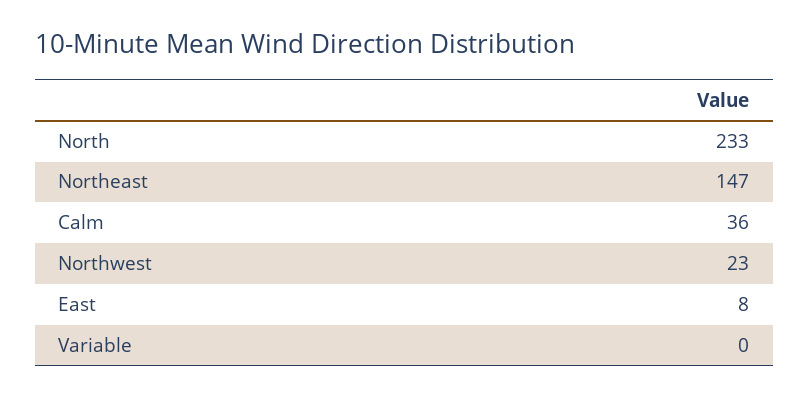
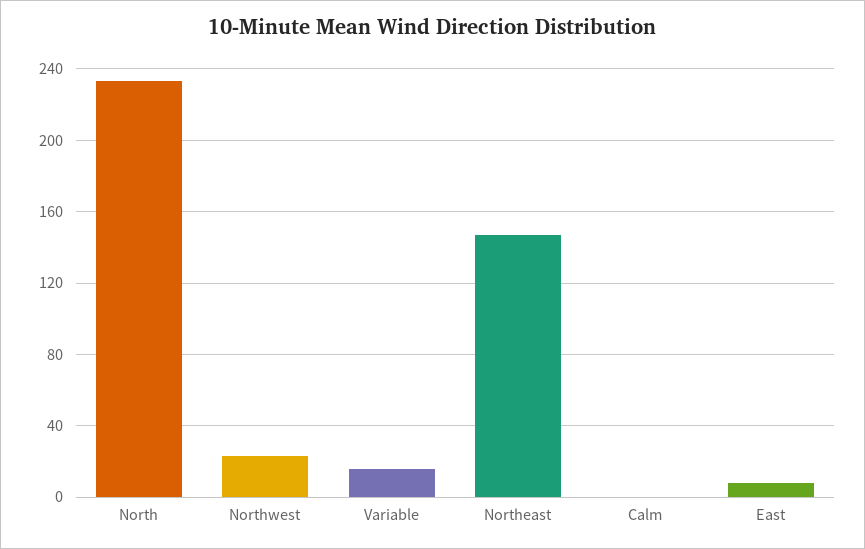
  {
    "North": 233,
    "Northeast": 147,
-   "Calm": 36,
+   "Calm": 0,
    "Northwest": 23,
    "East": 8,
-   "Variable": 0
+   "Variable": 15
  }

